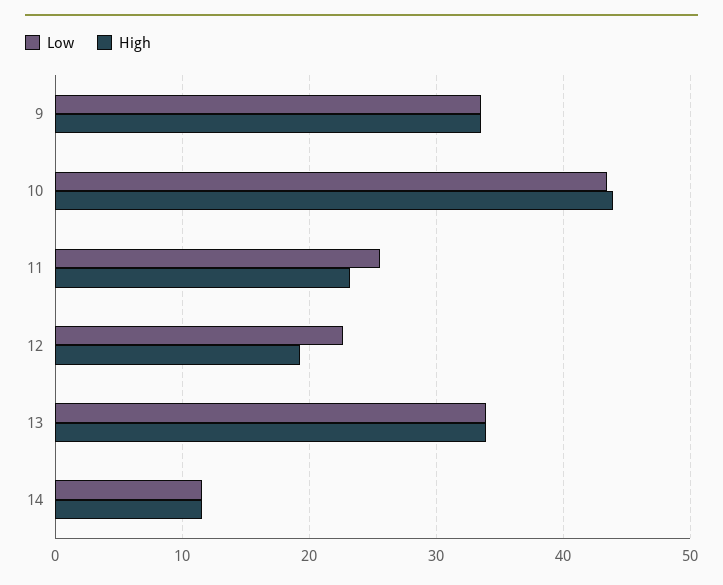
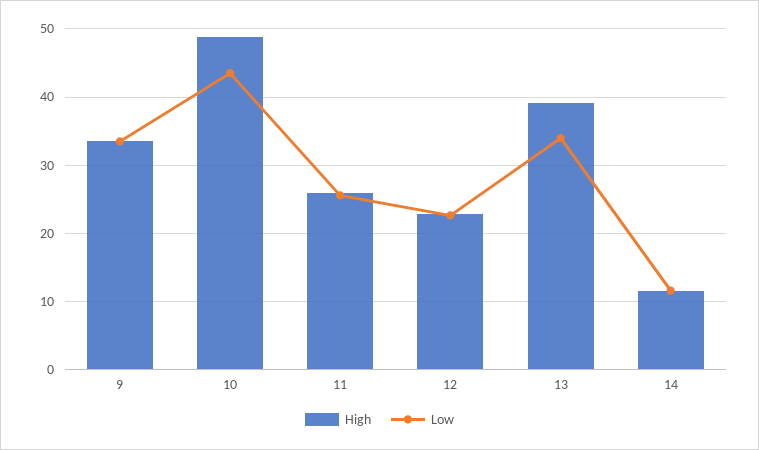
  {
    "Low": {
      "9": 34,
      "10": 43,
      "11": 26,
      "12": 23,
      "13": 34,
      "14": 12
    },
    "High": {
      "9": 34,
-     "10": 44,
+     "10": 49,
-     "11": 23,
+     "11": 26,
-     "12": 19,
+     "12": 23,
-     "13": 34,
+     "13": 39,
      "14": 12
    }
  }

